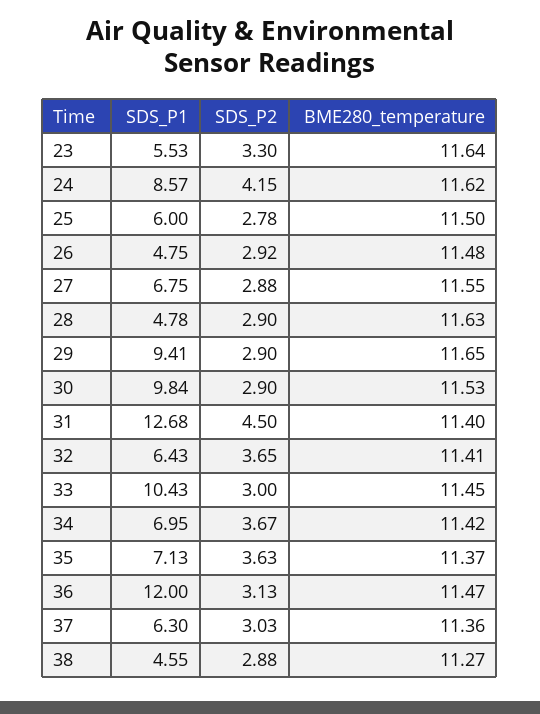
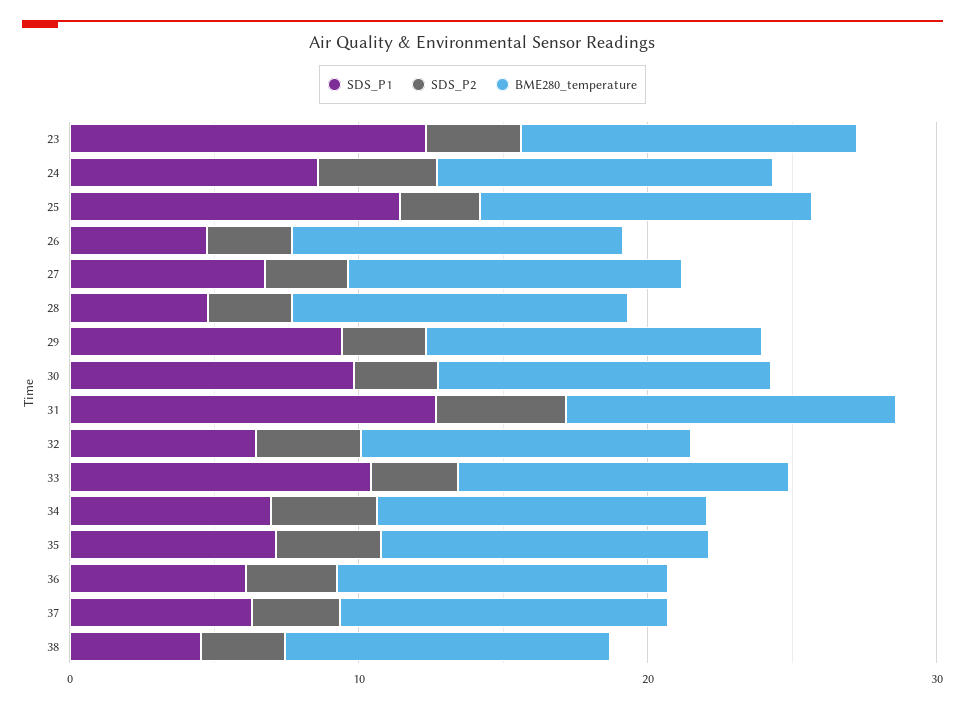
  {
    "SDS_P1": {
-     "23": 5.53,
+     "23": 12,
      "24": 8.57,
-     "25": 6,
+     "25": 12,
      "26": 4.75,
      "27": 6.75,
      "28": 4.78,
      "29": 9.41,
      "30": 9.84,
      "31": 12.68,
      "32": 6.43,
      "33": 10.43,
      "34": 6.95,
      "35": 7.13,
-     "36": 12,
+     "36": 6,
      "37": 6.3,
      "38": 4.55
    },
    "SDS_P2": {
      "23": 3.3,
      "24": 4.15,
      "25": 2.78,
      "26": 2.92,
      "27": 2.88,
      "28": 2.9,
      "29": 2.9,
      "30": 2.9,
      "31": 4.5,
      "32": 3.65,
      "33": 3,
      "34": 3.67,
      "35": 3.63,
      "36": 3.13,
      "37": 3.03,
      "38": 2.88
    },
    "BME280_temperature": {
      "23": 11.64,
      "24": 11.62,
      "25": 11.5,
      "26": 11.48,
      "27": 11.55,
      "28": 11.63,
      "29": 11.65,
      "30": 11.53,
      "31": 11.4,
      "32": 11.41,
      "33": 11.45,
      "34": 11.42,
      "35": 11.37,
      "36": 11.47,
      "37": 11.36,
      "38": 11.27
    }
  }

